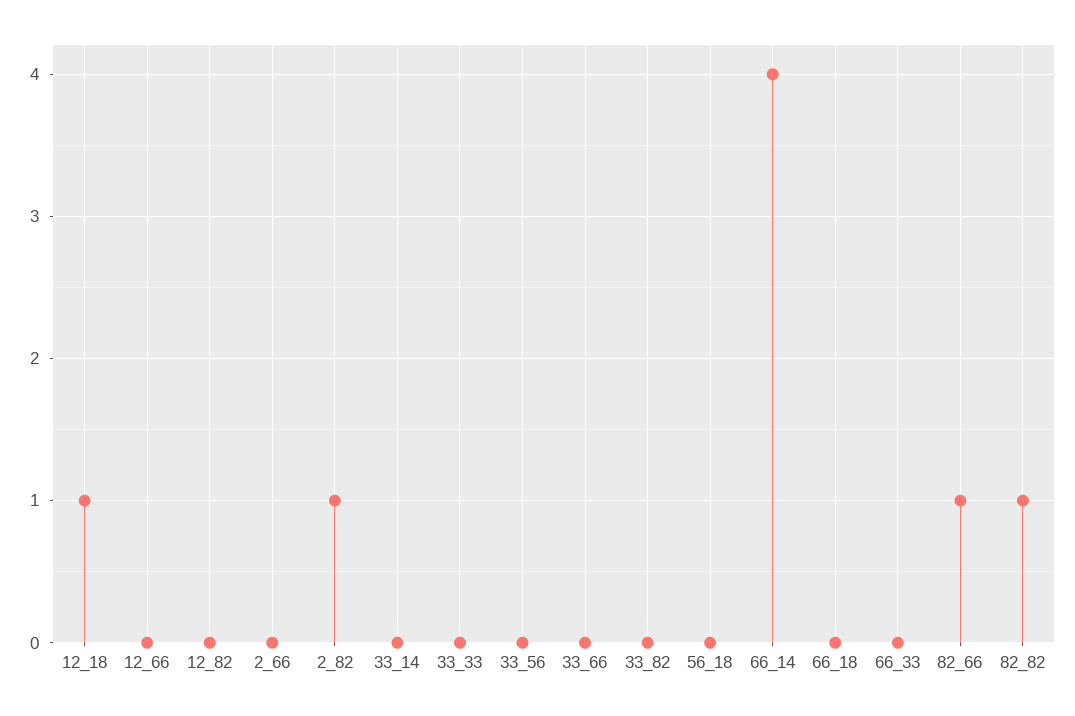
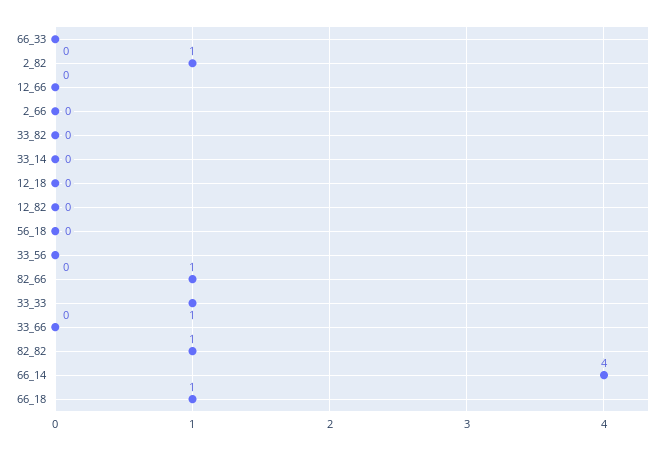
  {
-   "12_18": 1,
+   "12_18": 0,
    "12_66": 0,
    "12_82": 0,
    "2_66": 0,
    "2_82": 1,
    "33_14": 0,
-   "33_33": 0,
+   "33_33": 1,
    "33_56": 0,
    "33_66": 0,
    "33_82": 0,
    "56_18": 0,
    "66_14": 4,
-   "66_18": 0,
+   "66_18": 1,
    "66_33": 0,
    "82_66": 1,
    "82_82": 1
  }

